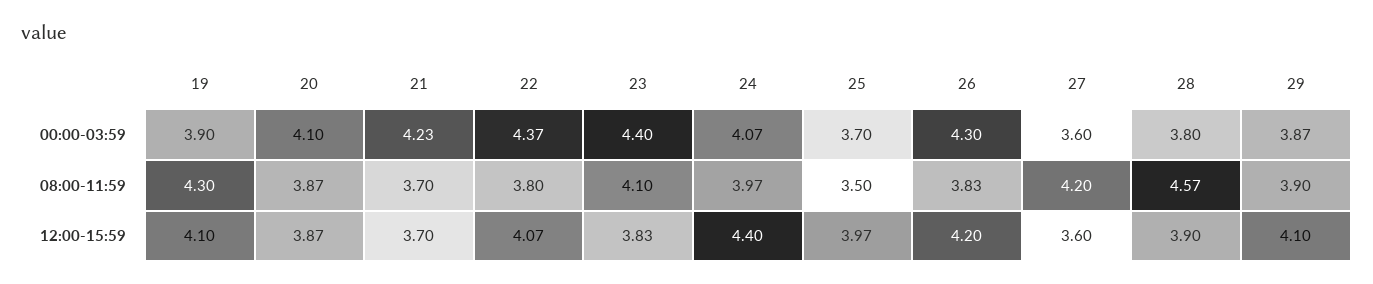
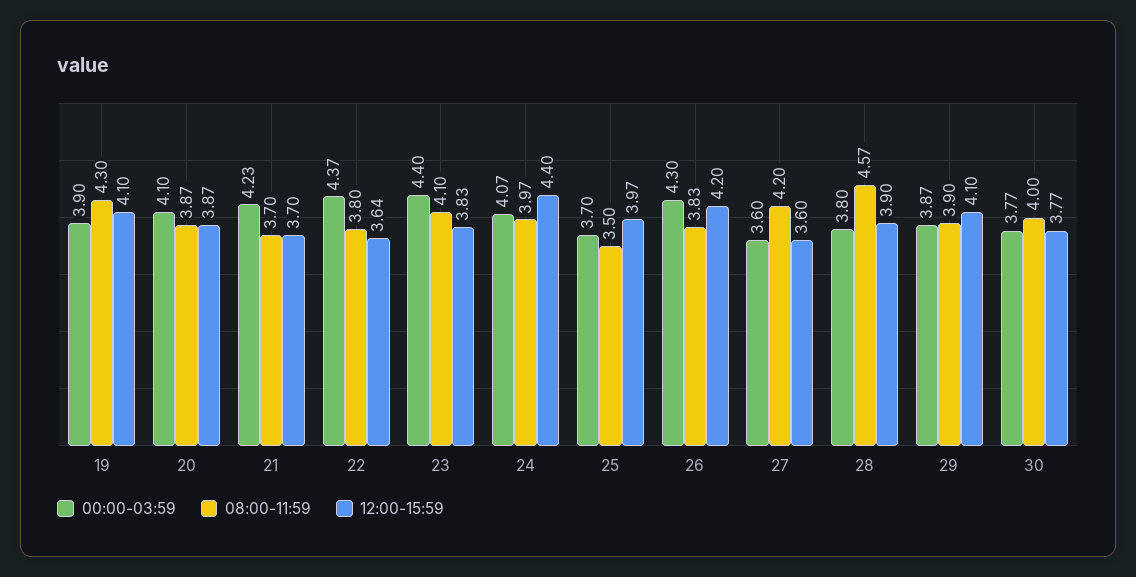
  {
    "00:00-03:59": {
      "19": 3.9,
      "20": 4.1,
      "21": 4.23,
      "22": 4.37,
      "23": 4.4,
      "24": 4.07,
      "25": 3.7,
      "26": 4.3,
      "27": 3.6,
      "28": 3.8,
-     "29": 3.87
+     "29": 3.87,
+     "30": 3.77
    },
    "08:00-11:59": {
      "19": 4.3,
      "20": 3.87,
      "21": 3.7,
      "22": 3.8,
      "23": 4.1,
      "24": 3.97,
      "25": 3.5,
      "26": 3.83,
      "27": 4.2,
      "28": 4.57,
-     "29": 3.9
+     "29": 3.9,
+     "30": 4
    },
    "12:00-15:59": {
      "19": 4.1,
      "20": 3.87,
      "21": 3.7,
-     "22": 4.07,
+     "22": 3.64,
      "23": 3.83,
      "24": 4.4,
      "25": 3.97,
      "26": 4.2,
      "27": 3.6,
      "28": 3.9,
-     "29": 4.1
+     "29": 4.1,
+     "30": 3.77
    }
  }

